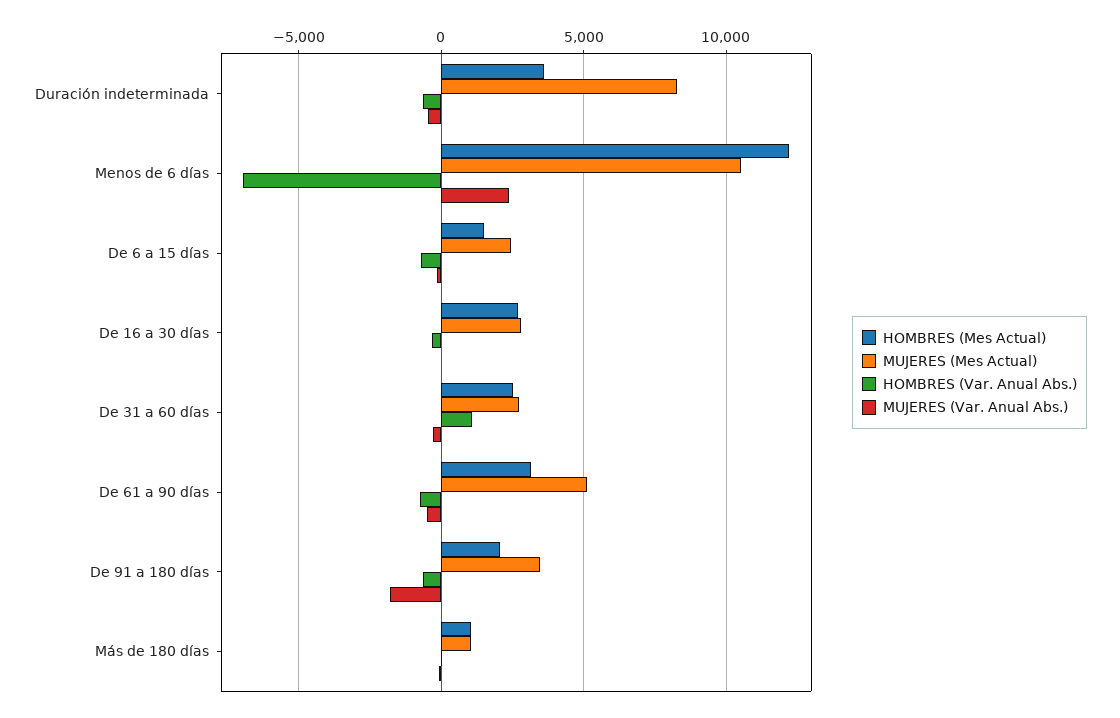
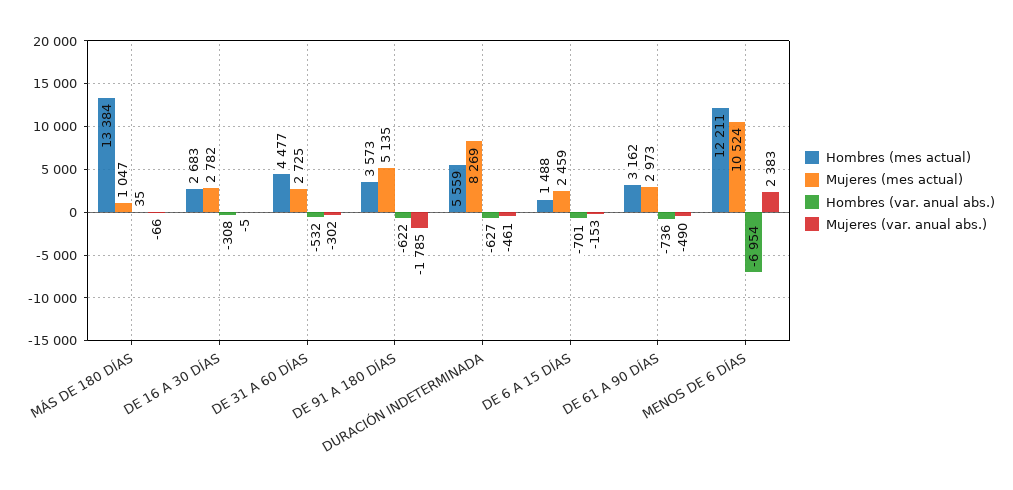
  {
    "HOMBRES (Mes Actual)": {
-     "Duración indeterminada": 3500,
+     "Duración indeterminada": 5559,
      "Menos de 6 días": 12211,
      "De 6 a 15 días": 1488,
      "De 16 a 30 días": 2683,
-     "De 31 a 60 días": 2500,
+     "De 31 a 60 días": 4477,
      "De 61 a 90 días": 3162,
-     "De 91 a 180 días": 2000,
+     "De 91 a 180 días": 3573,
-     "Más de 180 días": 1000
+     "Más de 180 días": 13384
    },
    "MUJERES (Mes Actual)": {
      "Duración indeterminada": 8269,
      "Menos de 6 días": 10524,
      "De 6 a 15 días": 2459,
      "De 16 a 30 días": 2782,
      "De 31 a 60 días": 2725,
-     "De 61 a 90 días": 5000,
+     "De 61 a 90 días": 2973,
-     "De 91 a 180 días": 3500,
+     "De 91 a 180 días": 5135,
      "Más de 180 días": 1047
    },
    "HOMBRES (Var. Anual Abs.)": {
      "Duración indeterminada": -627,
      "Menos de 6 días": -6954,
      "De 6 a 15 días": -701,
      "De 16 a 30 días": -308,
-     "De 31 a 60 días": 1000,
+     "De 31 a 60 días": -532,
      "De 61 a 90 días": -736,
      "De 91 a 180 días": -622,
      "Más de 180 días": 35
    },
    "MUJERES (Var. Anual Abs.)": {
      "Duración indeterminada": -461,
      "Menos de 6 días": 2383,
      "De 6 a 15 días": -153,
      "De 16 a 30 días": -5,
      "De 31 a 60 días": -302,
      "De 61 a 90 días": -490,
      "De 91 a 180 días": -1785,
      "Más de 180 días": -66
    }
  }

